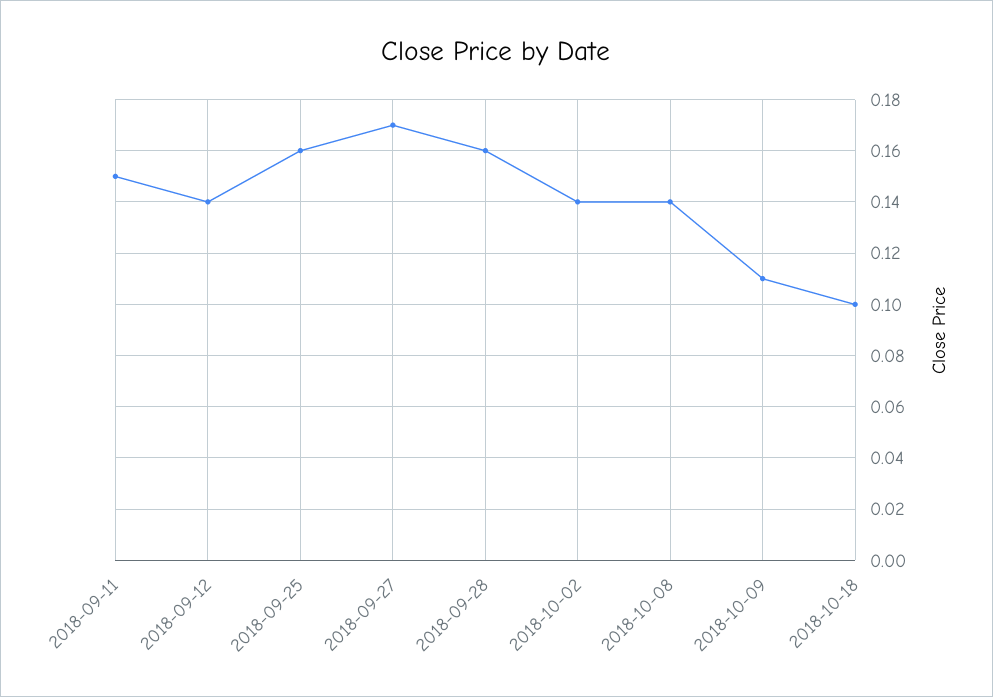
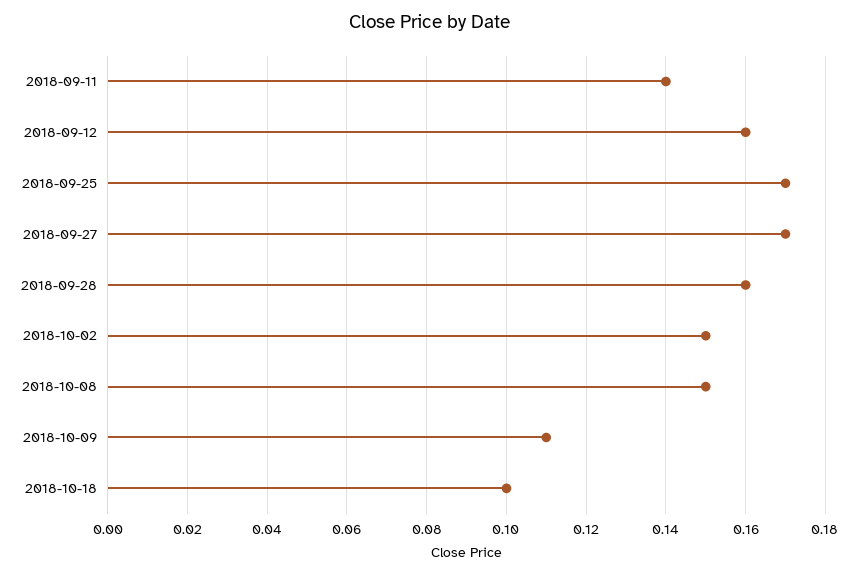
  {
-   "2018-09-11": 0.15,
+   "2018-09-11": 0.14,
-   "2018-09-12": 0.14,
+   "2018-09-12": 0.16,
-   "2018-09-25": 0.16,
+   "2018-09-25": 0.17,
    "2018-09-27": 0.17,
    "2018-09-28": 0.16,
-   "2018-10-02": 0.14,
+   "2018-10-02": 0.15,
-   "2018-10-08": 0.14,
+   "2018-10-08": 0.15,
    "2018-10-09": 0.11,
    "2018-10-18": 0.1
  }

